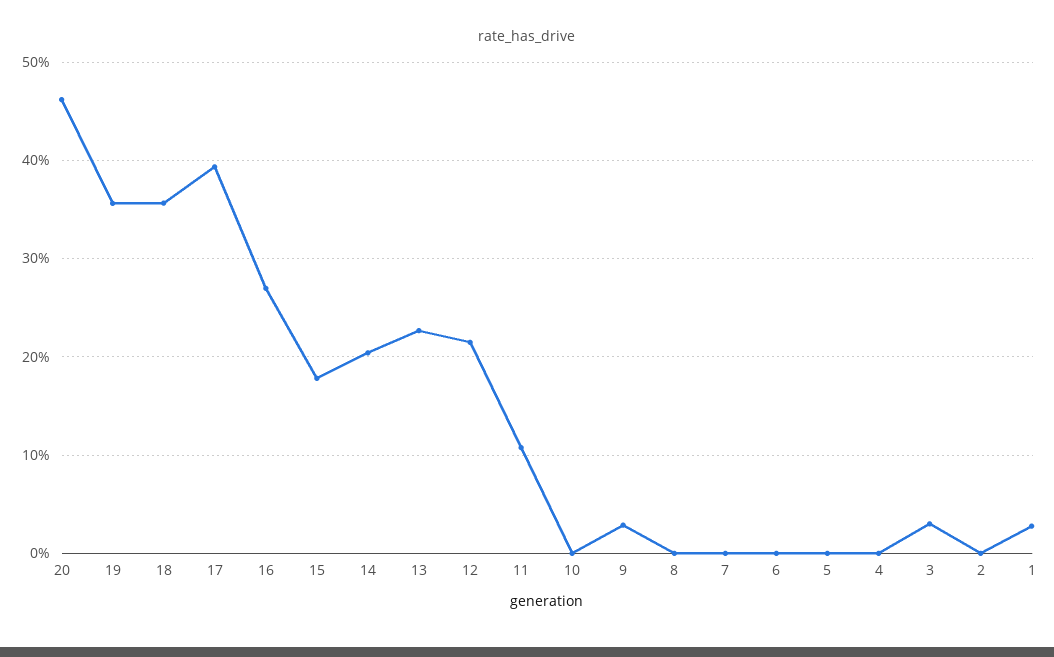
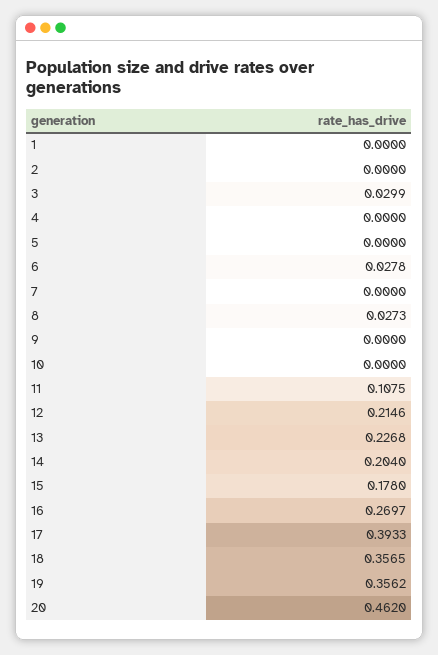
  {
    "20": 0.462,
    "19": 0.3562,
    "18": 0.3565,
    "17": 0.3933,
    "16": 0.2697,
    "15": 0.178,
    "14": 0.204,
    "13": 0.2268,
    "12": 0.2146,
    "11": 0.1075,
    "10": 0,
-   "9": 0.03,
+   "9": 0,
-   "8": 0,
+   "8": 0.0273,
    "7": 0,
-   "6": 0,
+   "6": 0.0278,
    "5": 0,
    "4": 0,
    "3": 0.0299,
    "2": 0,
-   "1": 0.03
+   "1": 0
  }

